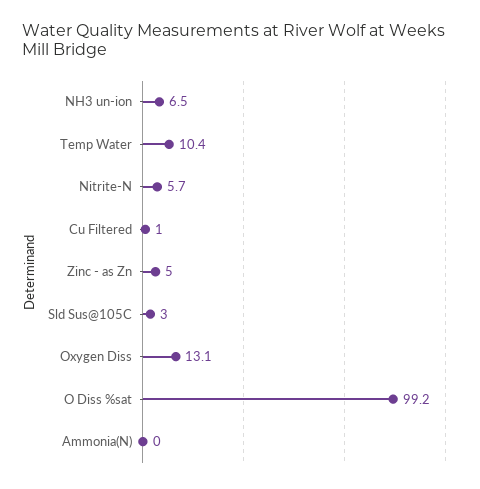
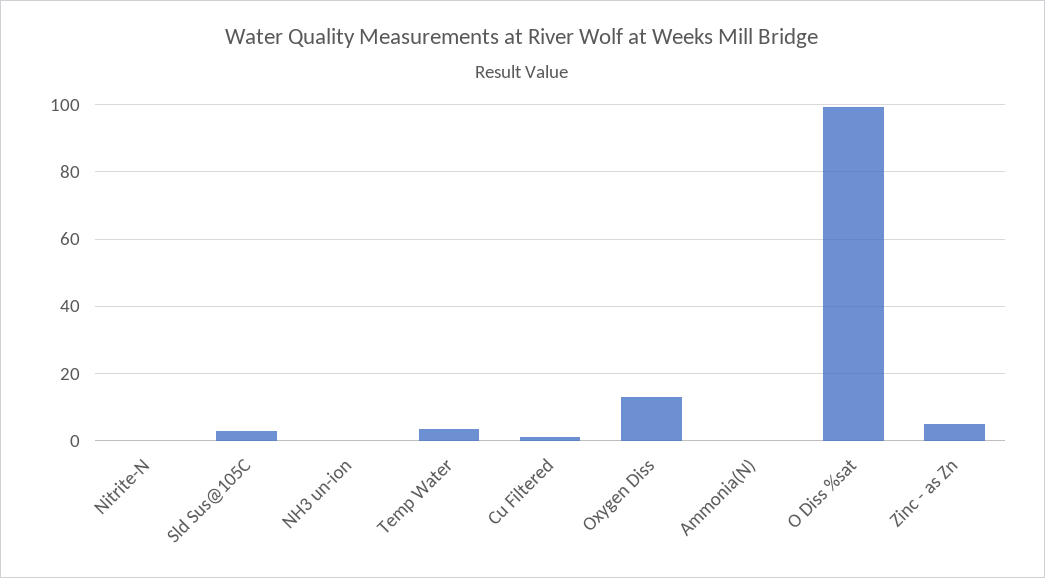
  {
-   "NH3 un-ion": 6.5,
+   "NH3 un-ion": 0,
-   "Temp Water": 10.4,
+   "Temp Water": 4,
-   "Nitrite-N": 5.7,
+   "Nitrite-N": 0,
    "Cu Filtered": 1,
    "Zinc - as Zn": 5,
    "Sld Sus@105C": 3,
    "Oxygen Diss": 13.1,
    "O Diss %sat": 99.2,
    "Ammonia(N)": 0
  }

